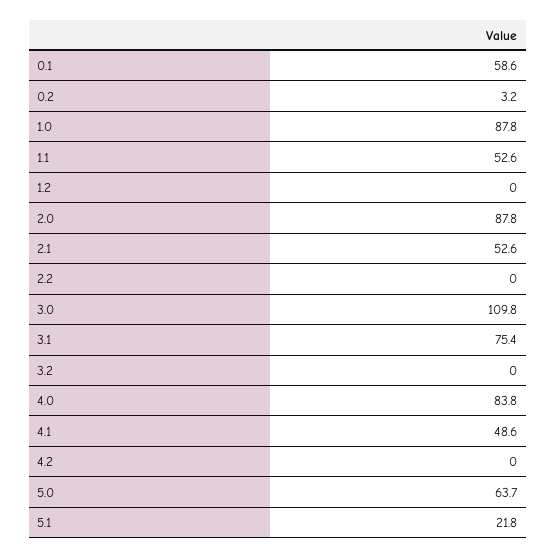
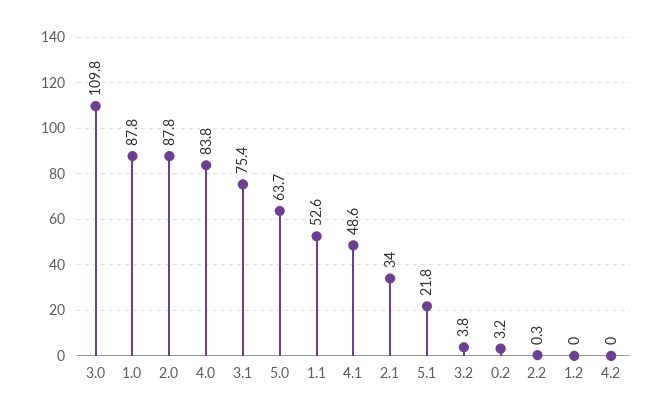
  {
-   "0.1": 58.6,
    "0.2": 3.2,
    "1.0": 87.8,
    "1.1": 52.6,
    "1.2": 0,
    "2.0": 87.8,
-   "2.1": 52.6,
+   "2.1": 34,
-   "2.2": 0,
+   "2.2": 0.3,
    "3.0": 109.8,
    "3.1": 75.4,
-   "3.2": 0,
+   "3.2": 3.8,
    "4.0": 83.8,
    "4.1": 48.6,
    "4.2": 0,
    "5.0": 63.7,
    "5.1": 21.8
  }

